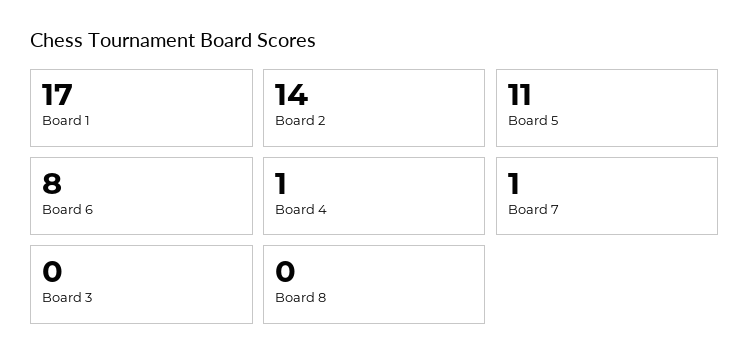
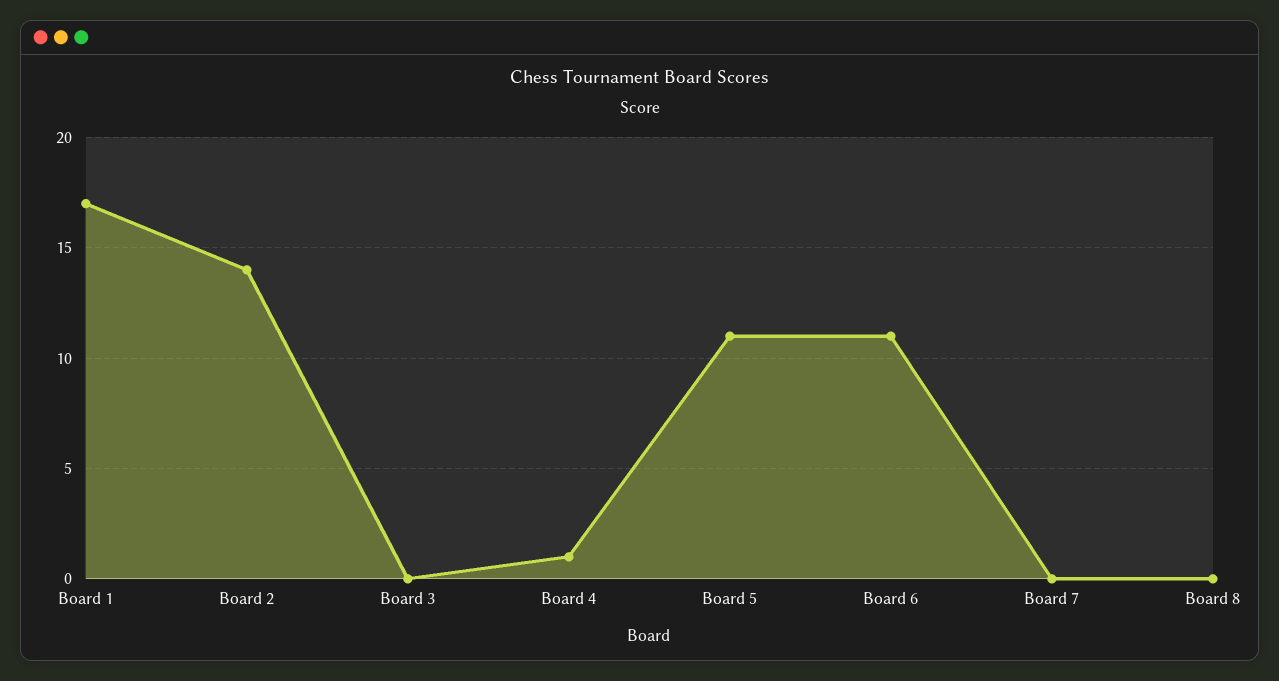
  {
    "Board 1": 17,
    "Board 2": 14,
    "Board 5": 11,
-   "Board 6": 8,
+   "Board 6": 11,
    "Board 4": 1,
-   "Board 7": 1,
+   "Board 7": 0,
    "Board 3": 0,
    "Board 8": 0
  }

